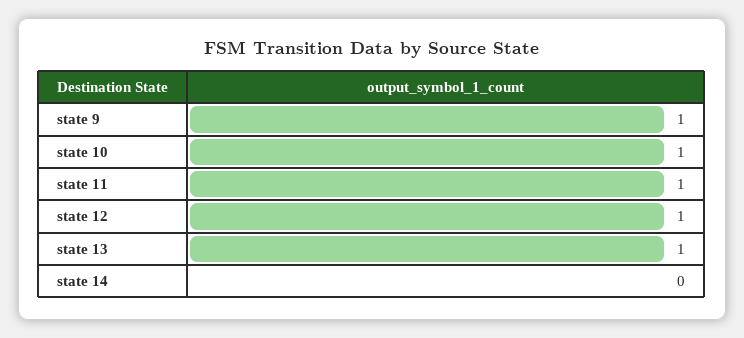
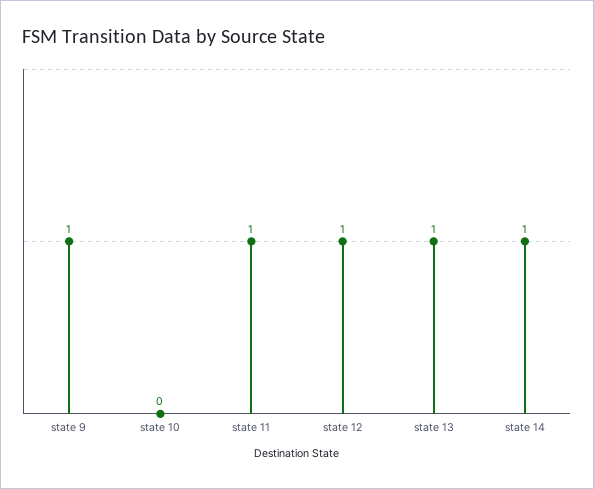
  {
    "state 9": 1,
-   "state 10": 1,
+   "state 10": 0,
    "state 11": 1,
    "state 12": 1,
    "state 13": 1,
-   "state 14": 0
+   "state 14": 1
  }

